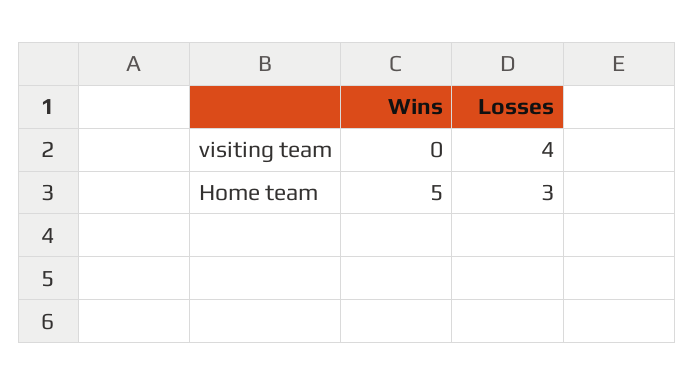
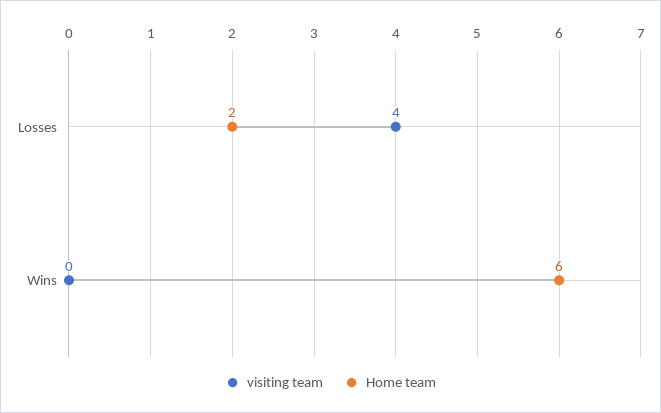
  {
    "visiting team": {
      "Wins": 0,
      "Losses": 4
    },
    "Home team": {
-     "Wins": 5,
+     "Wins": 6,
-     "Losses": 3
+     "Losses": 2
    }
  }

